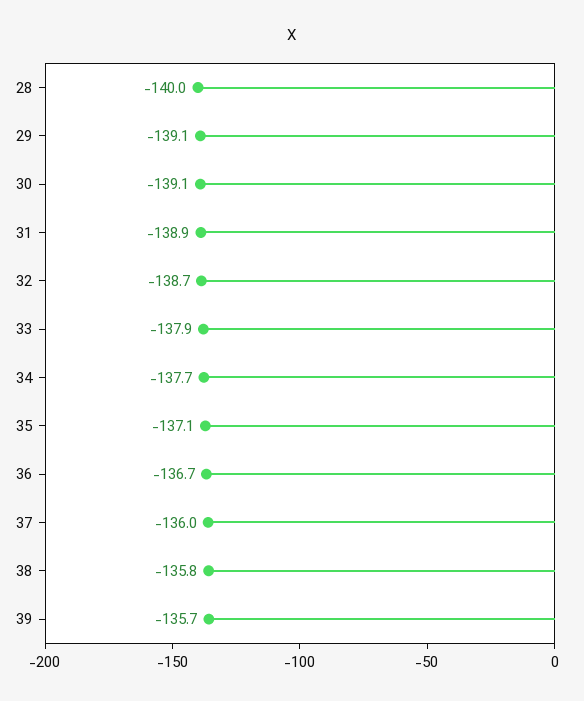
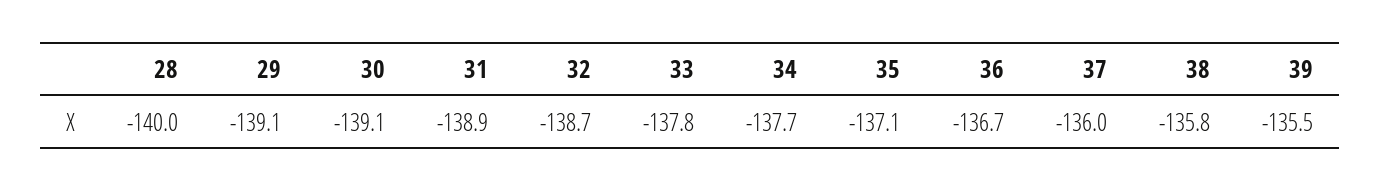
  {
    "28": -140,
    "29": -139.1,
    "30": -139.1,
    "31": -138.9,
    "32": -138.7,
-   "33": -137.9,
+   "33": -137.8,
    "34": -137.7,
    "35": -137.1,
    "36": -136.7,
    "37": -136,
    "38": -135.8,
-   "39": -135.7
+   "39": -135.5
  }

